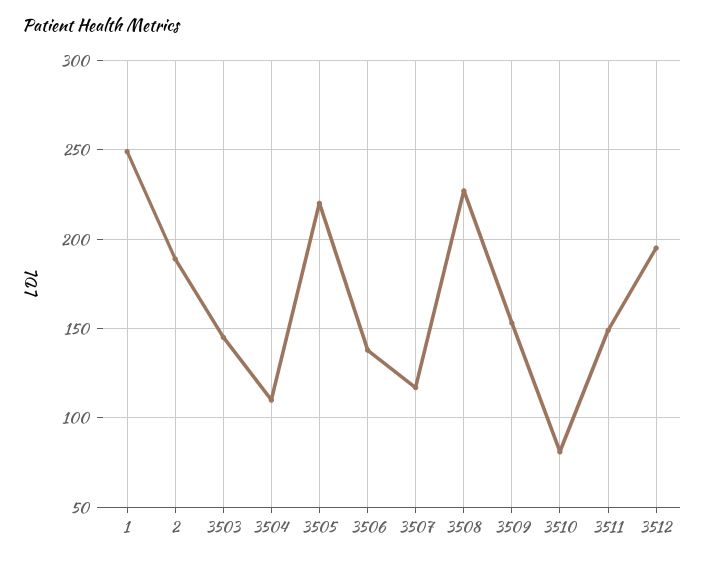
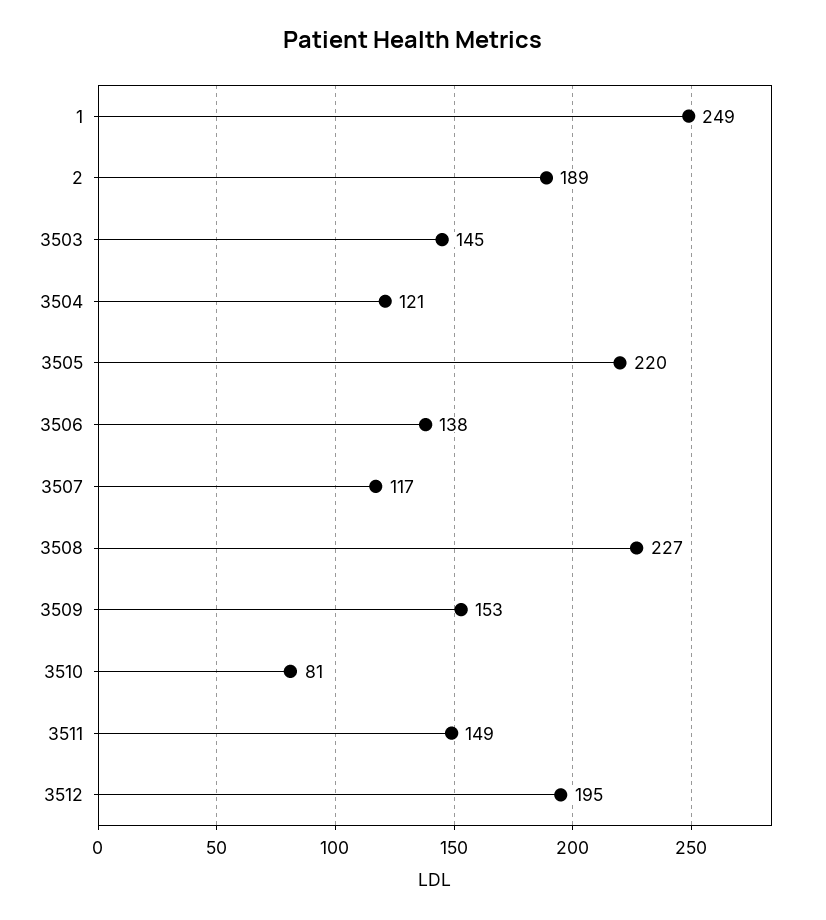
  {
    "1": 249,
    "2": 189,
    "3503": 145,
-   "3504": 110,
+   "3504": 121,
    "3505": 220,
    "3506": 138,
    "3507": 117,
    "3508": 227,
    "3509": 153,
    "3510": 81,
    "3511": 149,
    "3512": 195
  }

